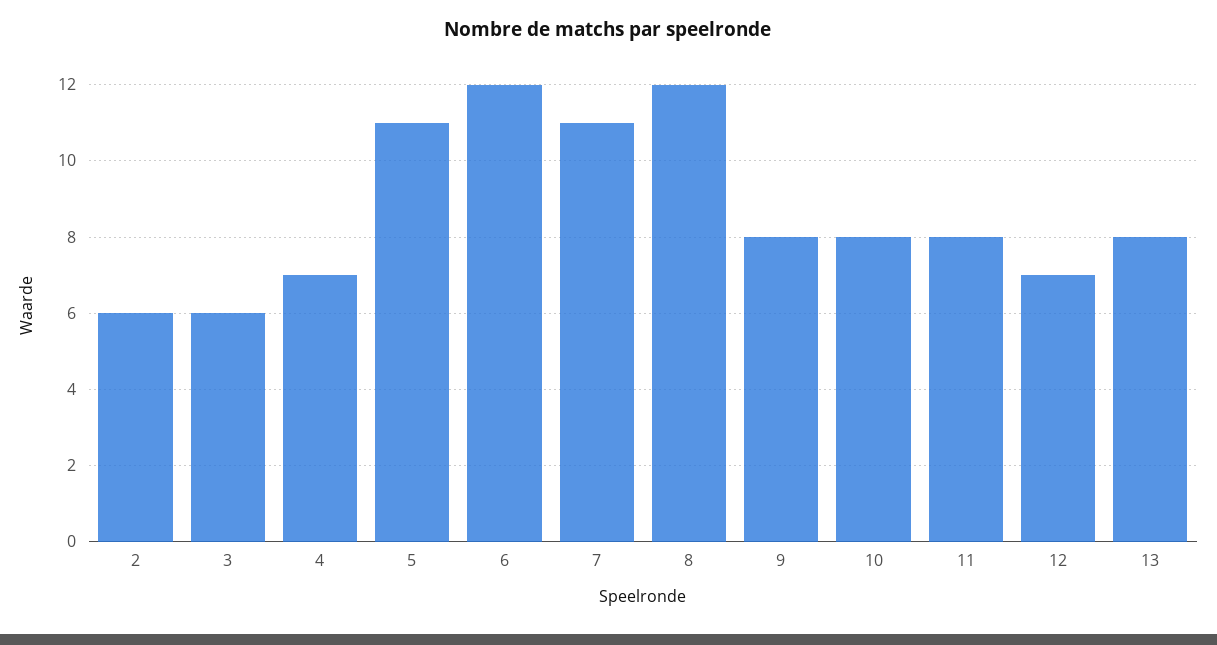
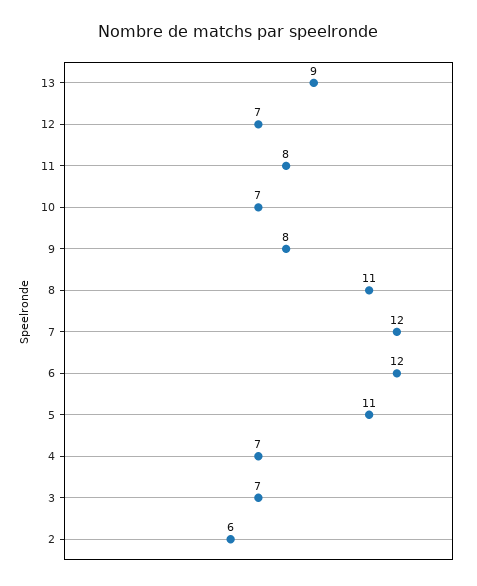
  {
    "2": 6,
-   "3": 6,
+   "3": 7,
    "4": 7,
    "5": 11,
    "6": 12,
-   "7": 11,
+   "7": 12,
-   "8": 12,
+   "8": 11,
    "9": 8,
-   "10": 8,
+   "10": 7,
    "11": 8,
    "12": 7,
-   "13": 8
+   "13": 9
  }

